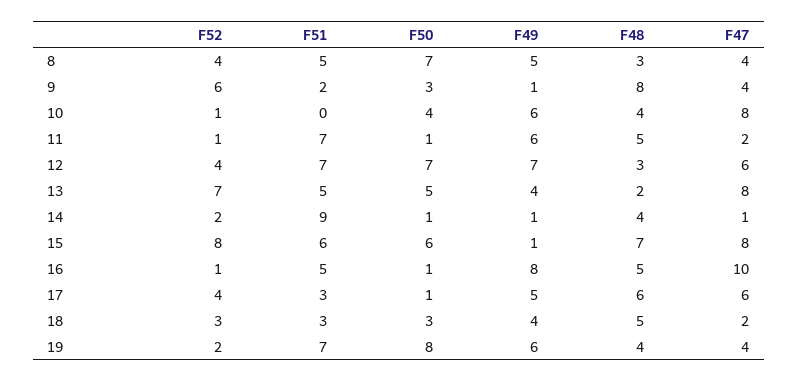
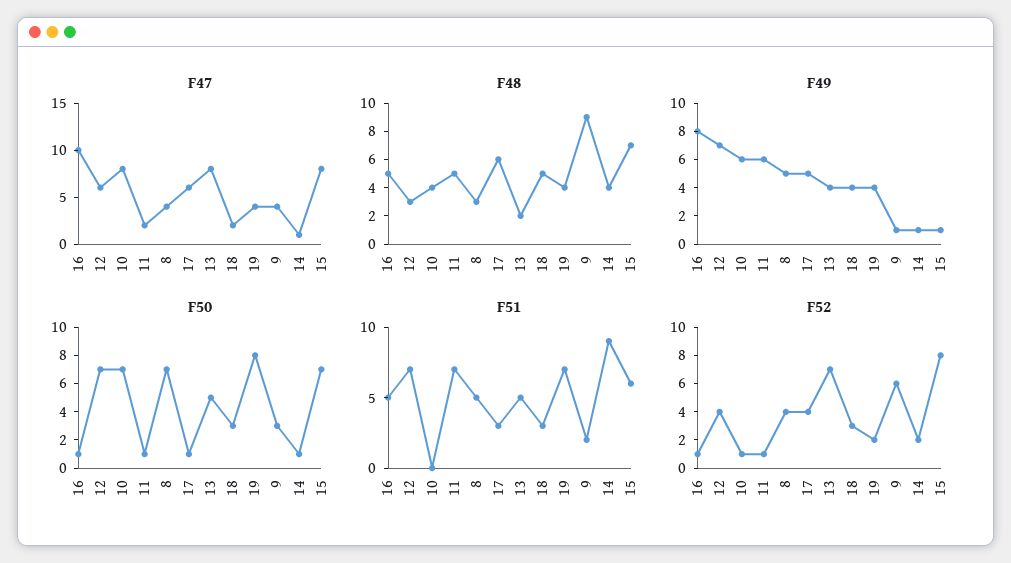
  {
    "F52": {
      "8": 4,
      "9": 6,
      "10": 1,
      "11": 1,
      "12": 4,
      "13": 7,
      "14": 2,
      "15": 8,
      "16": 1,
      "17": 4,
      "18": 3,
      "19": 2
    },
    "F51": {
      "8": 5,
      "9": 2,
      "10": 0,
      "11": 7,
      "12": 7,
      "13": 5,
      "14": 9,
      "15": 6,
      "16": 5,
      "17": 3,
      "18": 3,
      "19": 7
    },
    "F50": {
      "8": 7,
      "9": 3,
-     "10": 4,
+     "10": 7,
      "11": 1,
      "12": 7,
      "13": 5,
      "14": 1,
-     "15": 6,
+     "15": 7,
      "16": 1,
      "17": 1,
      "18": 3,
      "19": 8
    },
    "F49": {
      "8": 5,
      "9": 1,
      "10": 6,
      "11": 6,
      "12": 7,
      "13": 4,
      "14": 1,
      "15": 1,
      "16": 8,
      "17": 5,
      "18": 4,
-     "19": 6
+     "19": 4
    },
    "F48": {
      "8": 3,
-     "9": 8,
+     "9": 9,
      "10": 4,
      "11": 5,
      "12": 3,
      "13": 2,
      "14": 4,
      "15": 7,
      "16": 5,
      "17": 6,
      "18": 5,
      "19": 4
    },
    "F47": {
      "8": 4,
      "9": 4,
      "10": 8,
      "11": 2,
      "12": 6,
      "13": 8,
      "14": 1,
      "15": 8,
      "16": 10,
      "17": 6,
      "18": 2,
      "19": 4
    }
  }

